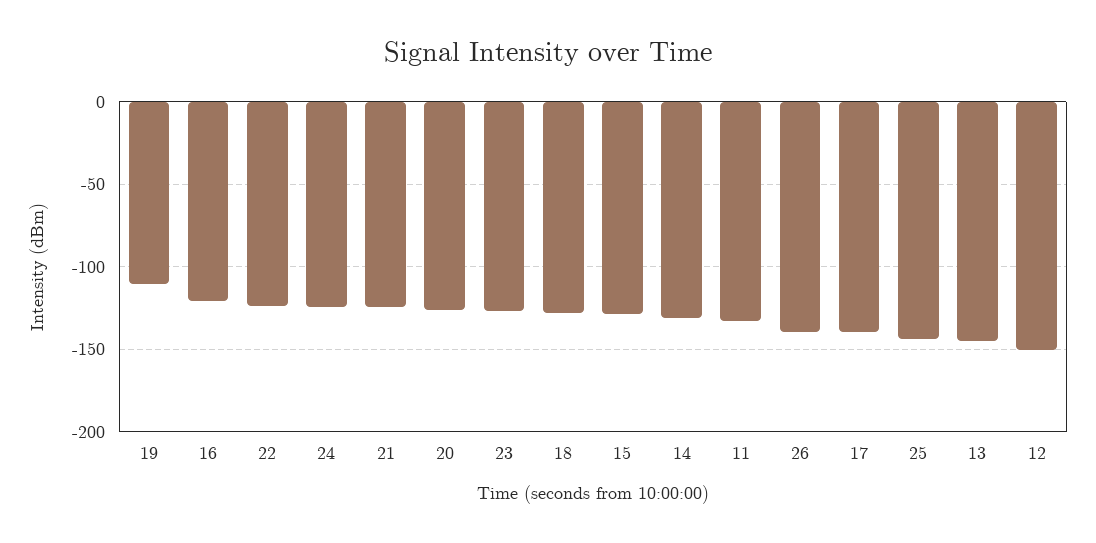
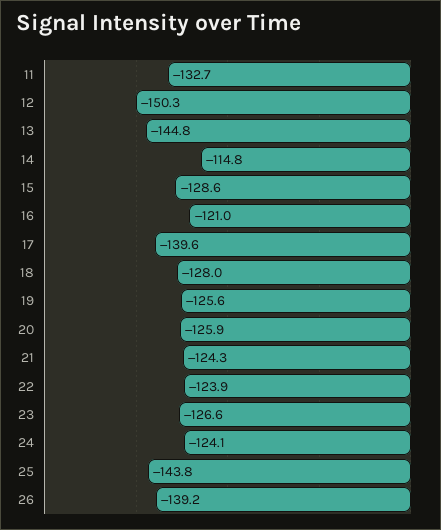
  {
-   "19": -110,
+   "19": -125.6,
    "16": -121,
    "22": -123.9,
    "24": -124.1,
    "21": -124.3,
    "20": -125.9,
    "23": -126.6,
    "18": -128,
    "15": -128.6,
-   "14": -130,
+   "14": -114.8,
    "11": -132.7,
    "26": -139.2,
    "17": -139.6,
    "25": -143.8,
    "13": -144.8,
    "12": -150.3
  }

